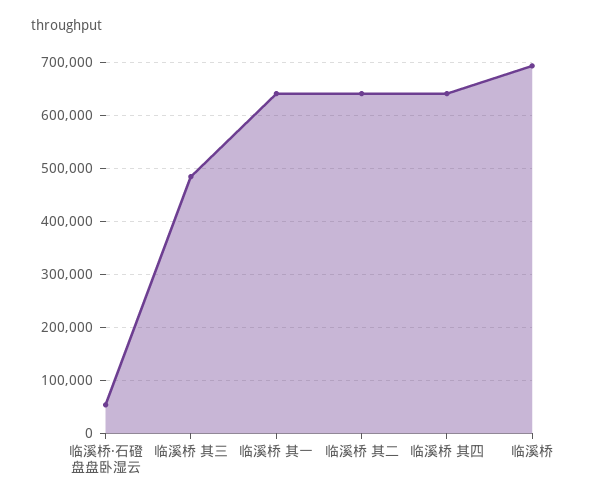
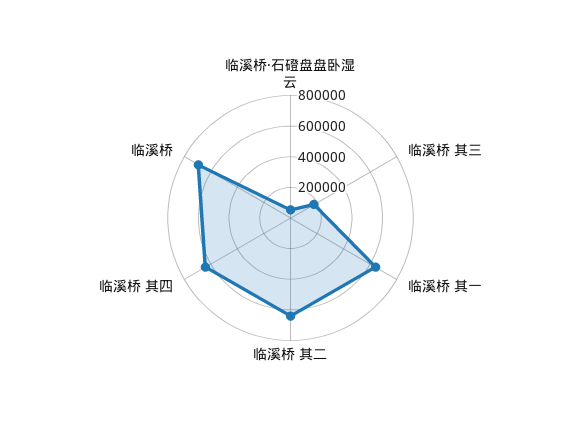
  {
    "临溪桥·石磴盘盘卧湿云": 60000,
-   "临溪桥 其三": 480000,
+   "临溪桥 其三": 200000,
    "临溪桥 其一": 640000,
    "临溪桥 其二": 640000,
    "临溪桥 其四": 640000,
    "临溪桥": 700000
  }

